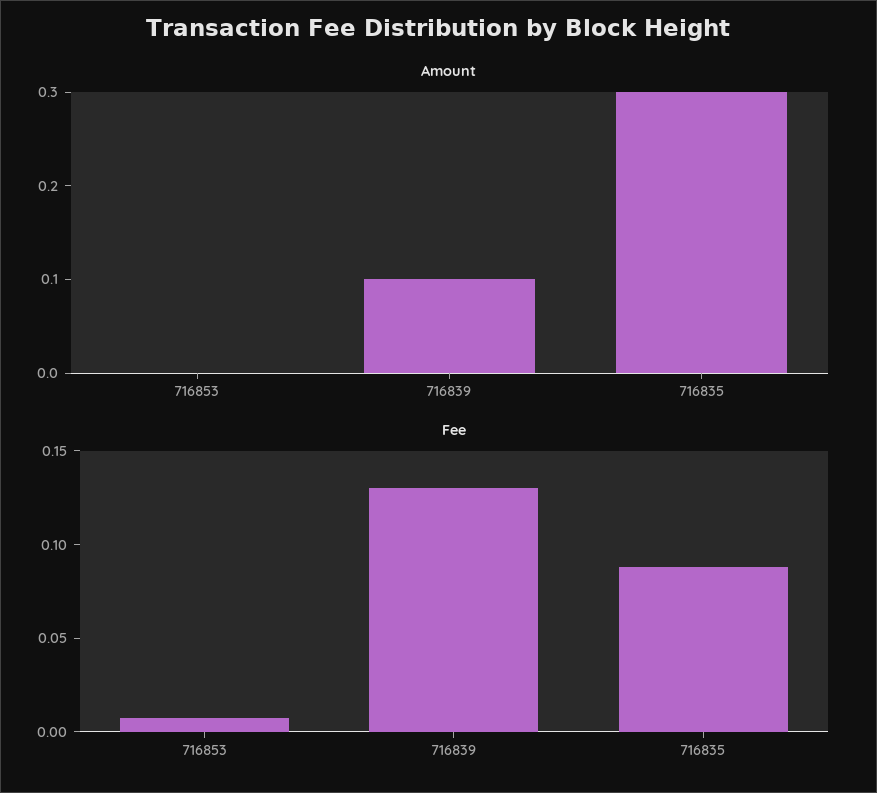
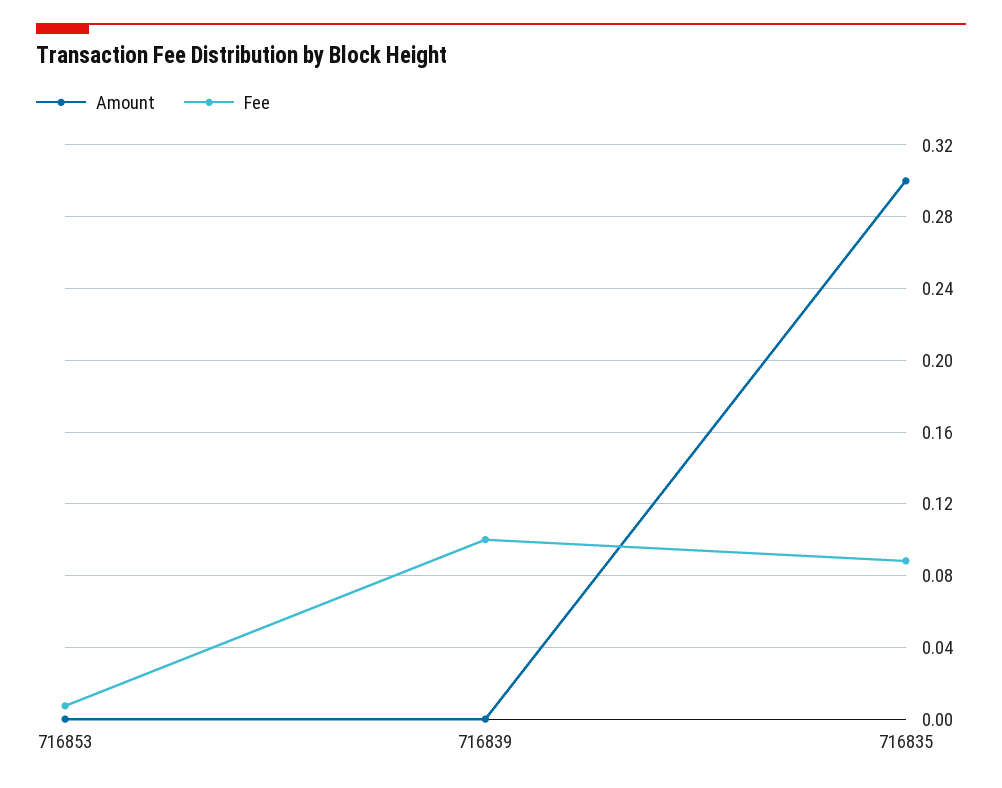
  {
    "Amount": {
      "716853": 0,
-     "716839": 0.1,
+     "716839": 0,
      "716835": 0.3
    },
    "Fee": {
      "716853": 0.005,
-     "716839": 0.13,
+     "716839": 0.1,
      "716835": 0.09
    }
  }

